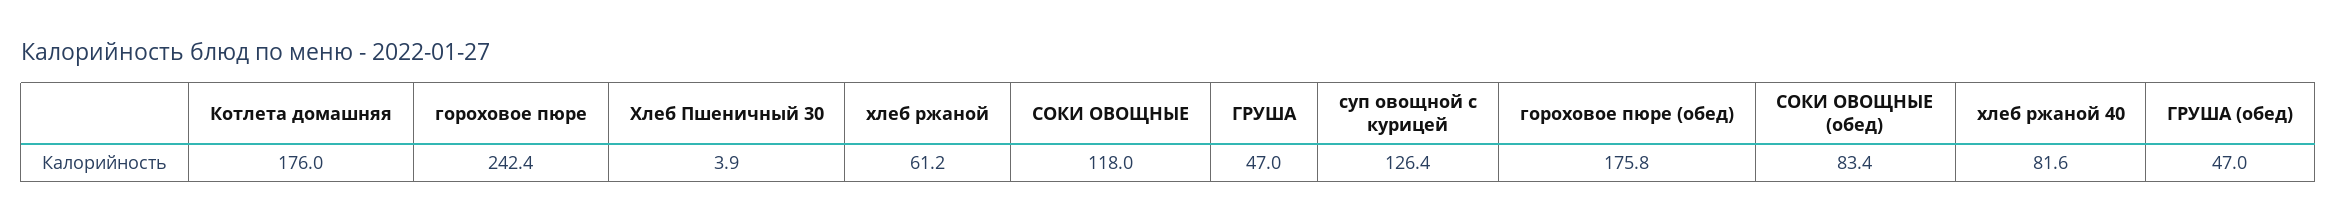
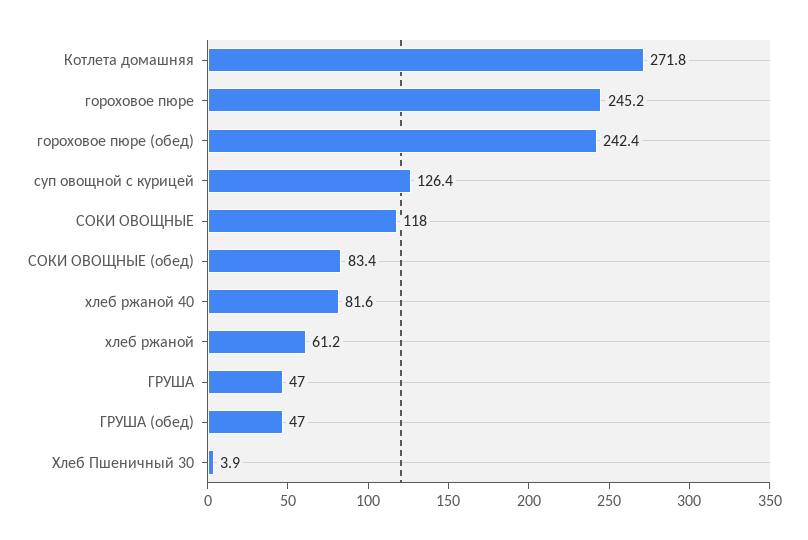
  {
-   "Котлета домашняя": 176,
+   "Котлета домашняя": 271.8,
-   "гороховое пюре": 242.4,
+   "гороховое пюре": 245.2,
    "Хлеб Пшеничный 30": 3.9,
    "хлеб ржаной": 61.2,
    "СОКИ ОВОЩНЫЕ": 118,
    "ГРУША": 47,
    "суп овощной с курицей": 126.4,
-   "гороховое пюре (обед)": 175.8,
+   "гороховое пюре (обед)": 242.4,
    "СОКИ ОВОЩНЫЕ (обед)": 83.4,
    "хлеб ржаной 40": 81.6,
    "ГРУША (обед)": 47
  }

